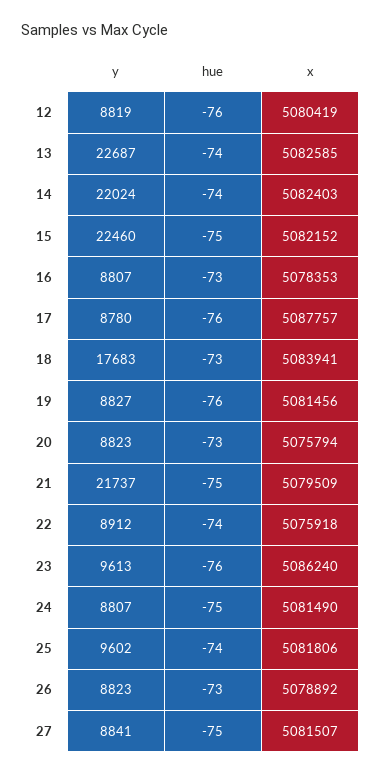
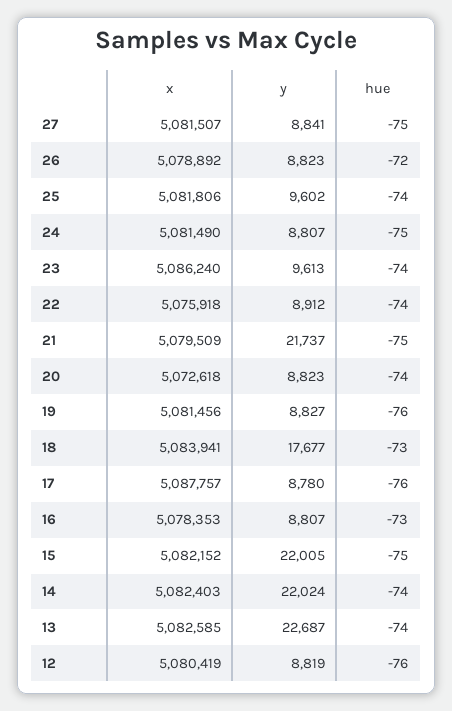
  {
    "y": {
      "12": 8819,
      "13": 22687,
      "14": 22024,
-     "15": 22460,
+     "15": 22005,
      "16": 8807,
      "17": 8780,
-     "18": 17683,
+     "18": 17677,
      "19": 8827,
      "20": 8823,
      "21": 21737,
      "22": 8912,
      "23": 9613,
      "24": 8807,
      "25": 9602,
      "26": 8823,
      "27": 8841
    },
    "hue": {
      "12": -76,
      "13": -74,
      "14": -74,
      "15": -75,
      "16": -73,
      "17": -76,
      "18": -73,
      "19": -76,
-     "20": -73,
+     "20": -74,
      "21": -75,
      "22": -74,
-     "23": -76,
+     "23": -74,
      "24": -75,
      "25": -74,
-     "26": -73,
+     "26": -72,
      "27": -75
    },
    "x": {
      "12": 5080419,
      "13": 5082585,
      "14": 5082403,
      "15": 5082152,
      "16": 5078353,
      "17": 5087757,
      "18": 5083941,
      "19": 5081456,
-     "20": 5075794,
+     "20": 5072618,
      "21": 5079509,
      "22": 5075918,
      "23": 5086240,
      "24": 5081490,
      "25": 5081806,
      "26": 5078892,
      "27": 5081507
    }
  }

